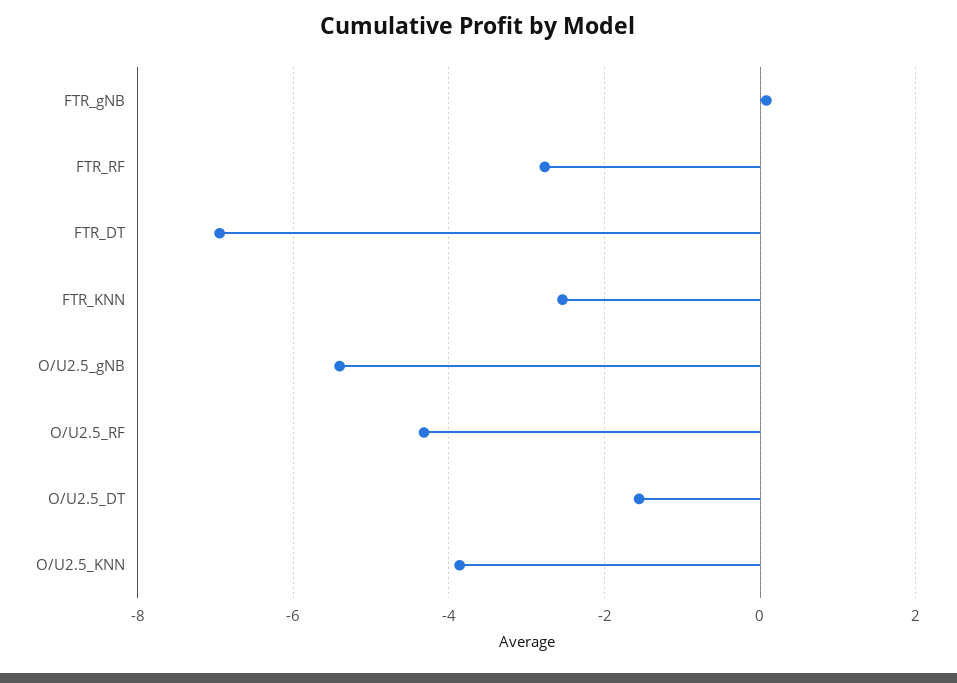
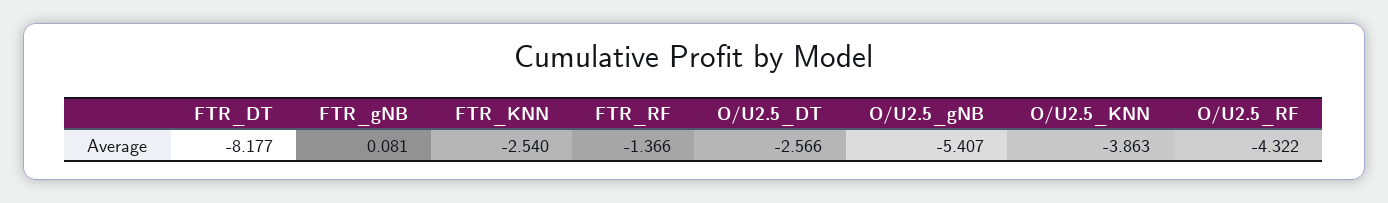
  {
    "FTR_gNB": 0.081,
-   "FTR_RF": -2.8,
+   "FTR_RF": -1.366,
-   "FTR_DT": -7,
+   "FTR_DT": -8.177,
    "FTR_KNN": -2.54,
    "O/U2.5_gNB": -5.407,
    "O/U2.5_RF": -4.322,
-   "O/U2.5_DT": -1.6,
+   "O/U2.5_DT": -2.566,
    "O/U2.5_KNN": -3.863
  }

